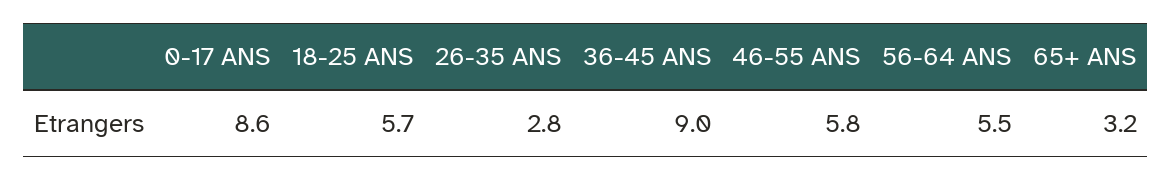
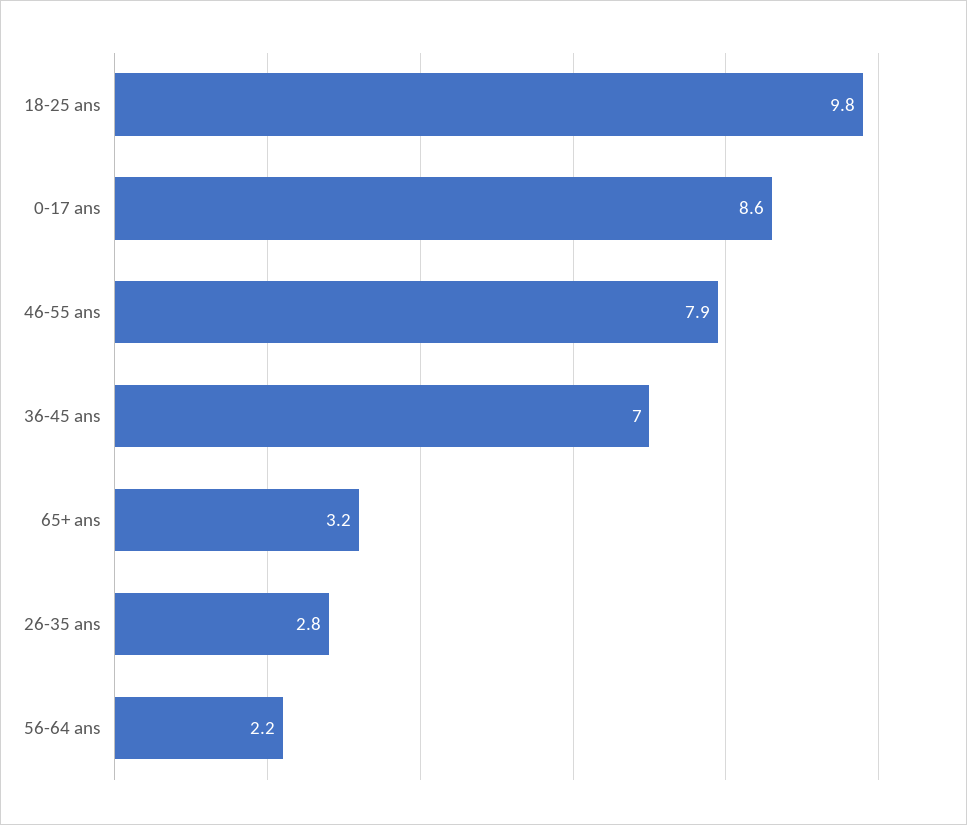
  {
    "0-17 ANS": 8.6,
-   "18-25 ANS": 5.7,
+   "18-25 ANS": 9.8,
    "26-35 ANS": 2.8,
-   "36-45 ANS": 9,
+   "36-45 ANS": 7,
-   "46-55 ANS": 5.8,
+   "46-55 ANS": 7.9,
-   "56-64 ANS": 5.5,
+   "56-64 ANS": 2.2,
    "65+ ANS": 3.2
  }

